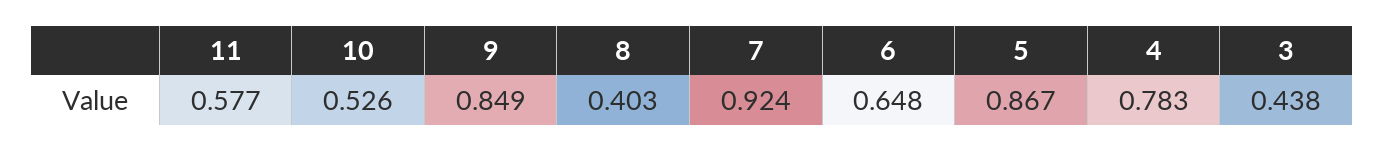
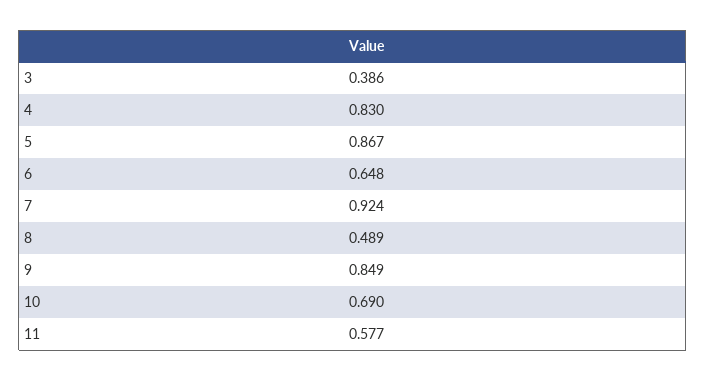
  {
    "11": 0.577,
-   "10": 0.526,
+   "10": 0.69,
    "9": 0.849,
-   "8": 0.403,
+   "8": 0.489,
    "7": 0.924,
    "6": 0.648,
    "5": 0.867,
-   "4": 0.783,
+   "4": 0.83,
-   "3": 0.438
+   "3": 0.386
  }

